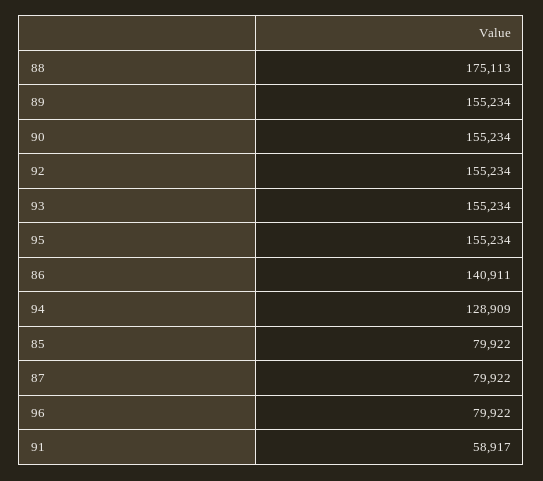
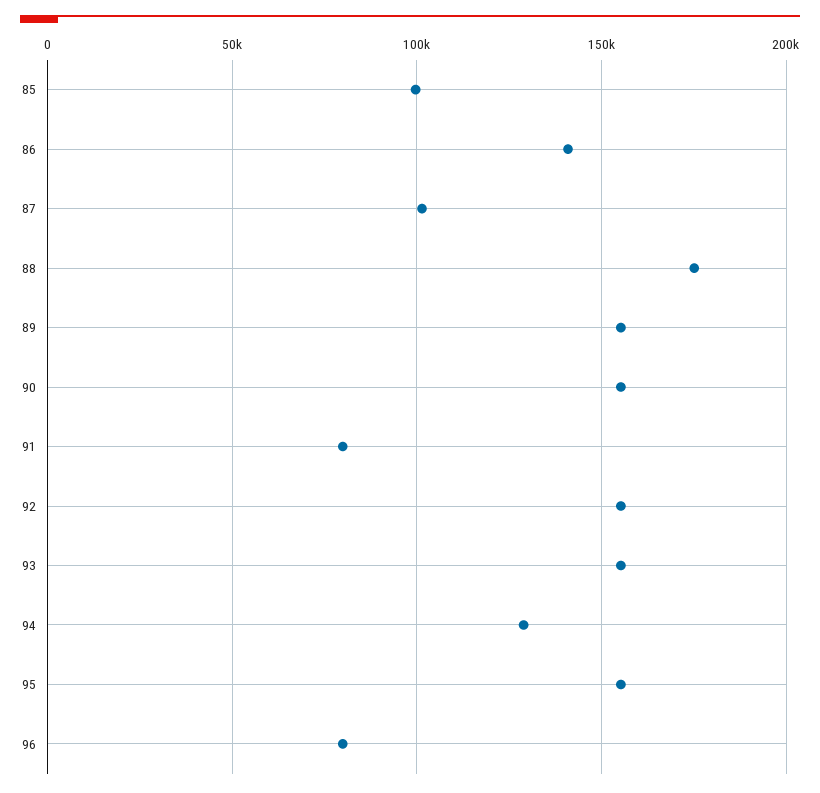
  {
    "88": 175113,
    "89": 155234,
    "90": 155234,
    "92": 155234,
    "93": 155234,
    "95": 155234,
    "86": 140911,
    "94": 128909,
-   "85": 79922,
+   "85": 100000,
-   "87": 79922,
+   "87": 100000,
    "96": 79922,
-   "91": 58917
+   "91": 80000
  }

